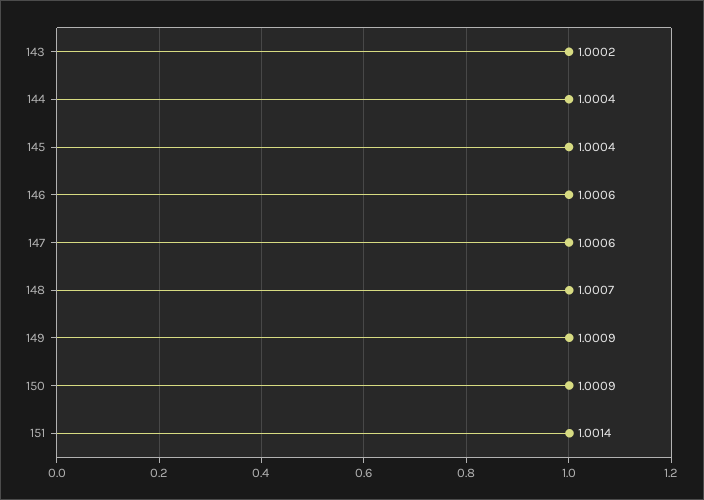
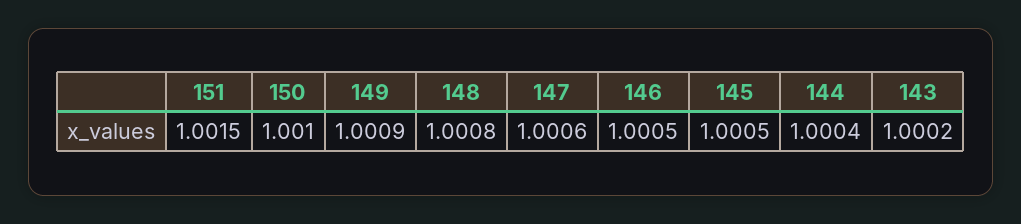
  {
    "143": 1.0002,
    "144": 1.0004,
-   "145": 1.0004,
+   "145": 1.0005,
-   "146": 1.0006,
+   "146": 1.0005,
    "147": 1.0006,
-   "148": 1.0007,
+   "148": 1.0008,
    "149": 1.0009,
-   "150": 1.0009,
+   "150": 1.001,
-   "151": 1.0014
+   "151": 1.0015
  }

